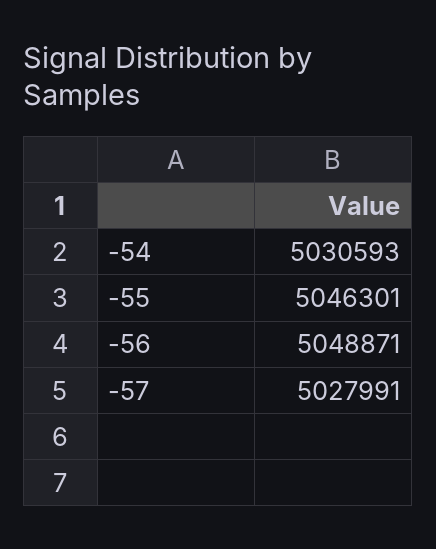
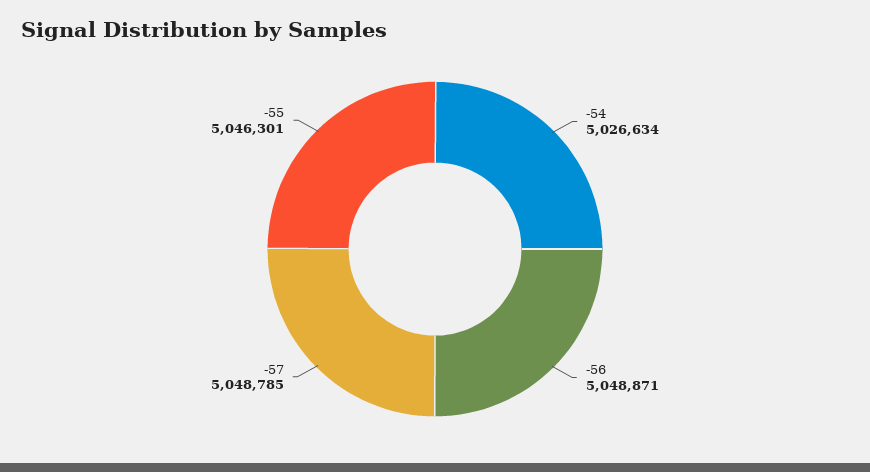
  {
-   "-54": 5030593,
+   "-54": 5026634,
    "-55": 5046301,
    "-56": 5048871,
-   "-57": 5027991
+   "-57": 5048785
  }

